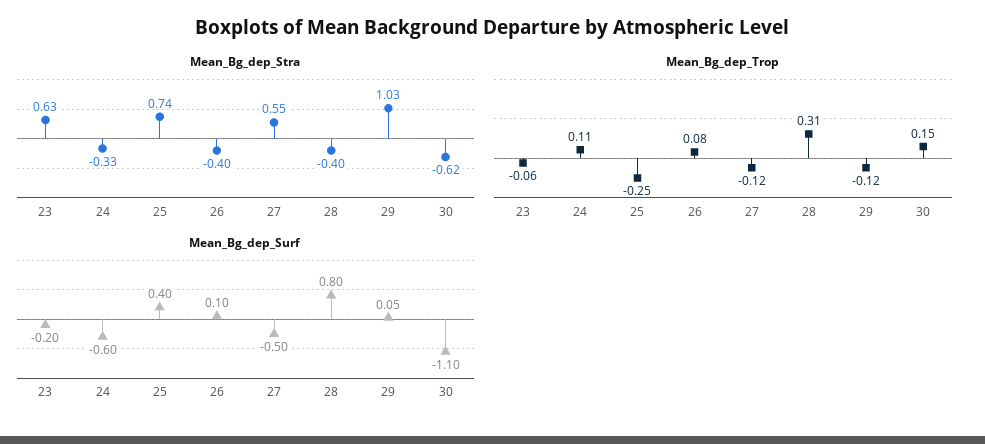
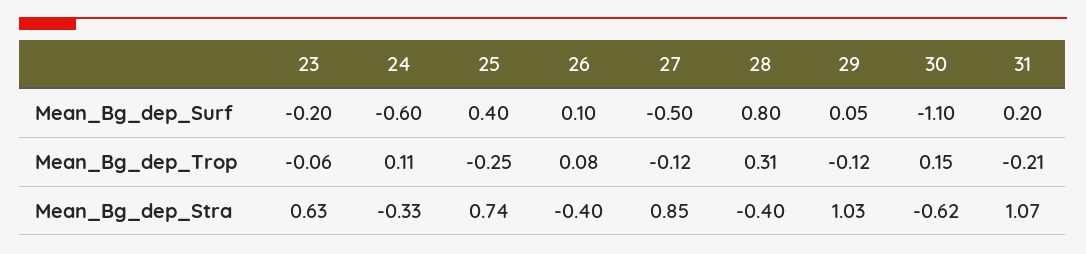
  {
    "Mean_Bg_dep_Stra": {
      "23": 0.63,
      "24": -0.33,
      "25": 0.74,
      "26": -0.4,
-     "27": 0.55,
+     "27": 0.85,
      "28": -0.4,
      "29": 1.03,
-     "30": -0.62
+     "30": -0.62,
+     "31": 1.07
    },
    "Mean_Bg_dep_Trop": {
      "23": -0.06,
      "24": 0.11,
      "25": -0.25,
      "26": 0.08,
      "27": -0.12,
      "28": 0.31,
      "29": -0.12,
-     "30": 0.15
+     "30": 0.15,
+     "31": -0.21
    },
    "Mean_Bg_dep_Surf": {
      "23": -0.2,
      "24": -0.6,
      "25": 0.4,
      "26": 0.1,
      "27": -0.5,
      "28": 0.8,
      "29": 0.05,
-     "30": -1.1
+     "30": -1.1,
+     "31": 0.2
    }
  }

